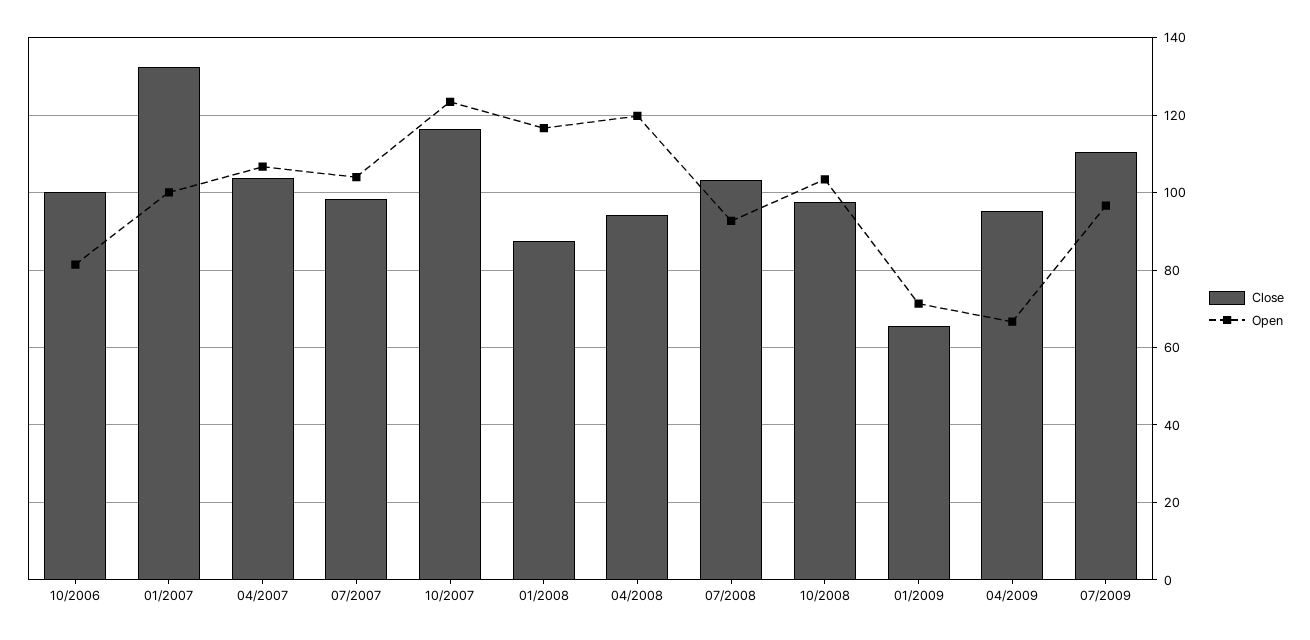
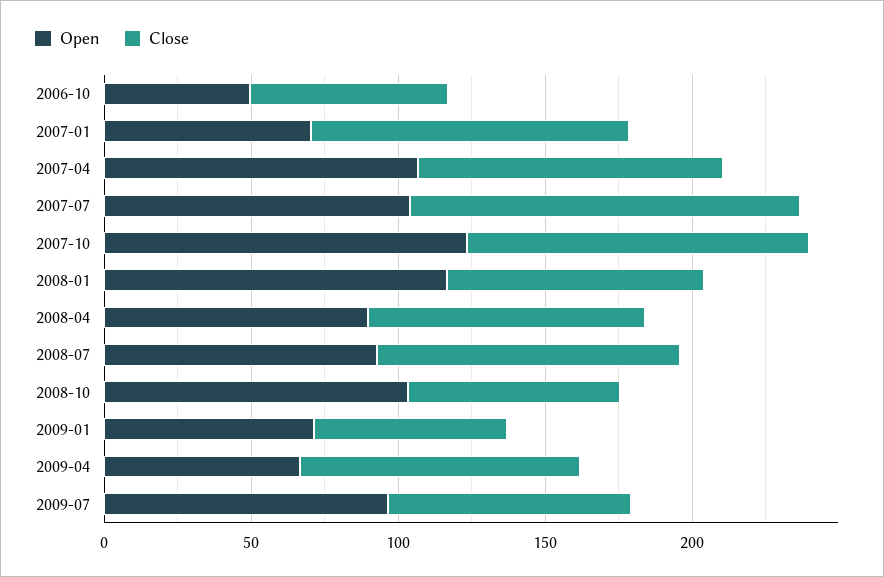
  {
    "Close": {
-     "10/2006": 100,
+     "10/2006": 70,
-     "01/2007": 132,
+     "01/2007": 110,
      "04/2007": 104,
-     "07/2007": 98,
+     "07/2007": 130,
      "10/2007": 116,
      "01/2008": 88,
      "04/2008": 94,
      "07/2008": 104,
-     "10/2008": 98,
+     "10/2008": 70,
      "01/2009": 66,
      "04/2009": 96,
-     "07/2009": 110
+     "07/2009": 80
    },
    "Open": {
-     "10/2006": 82,
+     "10/2006": 50,
-     "01/2007": 100,
+     "01/2007": 70,
      "04/2007": 106,
      "07/2007": 104,
      "10/2007": 124,
      "01/2008": 116,
-     "04/2008": 120,
+     "04/2008": 90,
      "07/2008": 92,
      "10/2008": 104,
      "01/2009": 72,
      "04/2009": 66,
      "07/2009": 96
    }
  }

